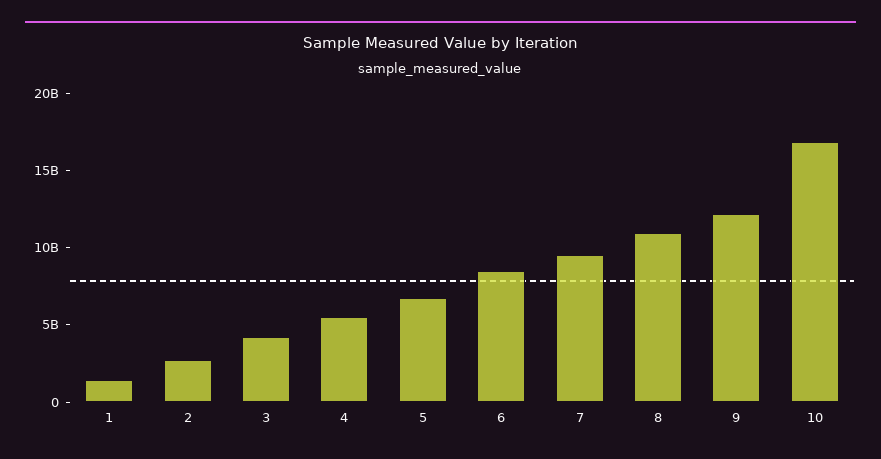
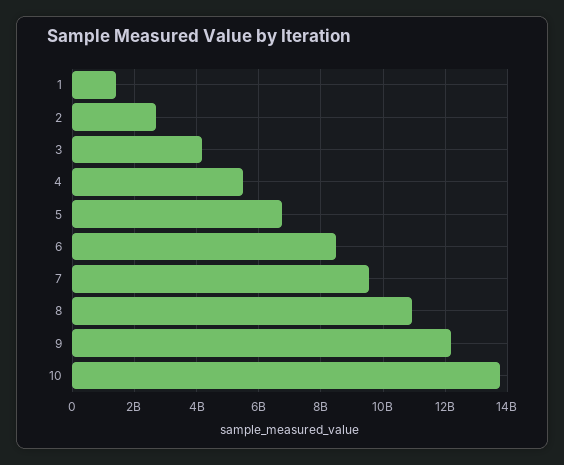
  {
    "1": 1400000000,
    "2": 2600000000,
    "3": 4200000000,
    "4": 5400000000,
    "5": 6800000000,
    "6": 8400000000,
    "7": 9600000000,
    "8": 11000000000,
    "9": 12200000000,
-   "10": 17000000000
+   "10": 13800000000
  }

